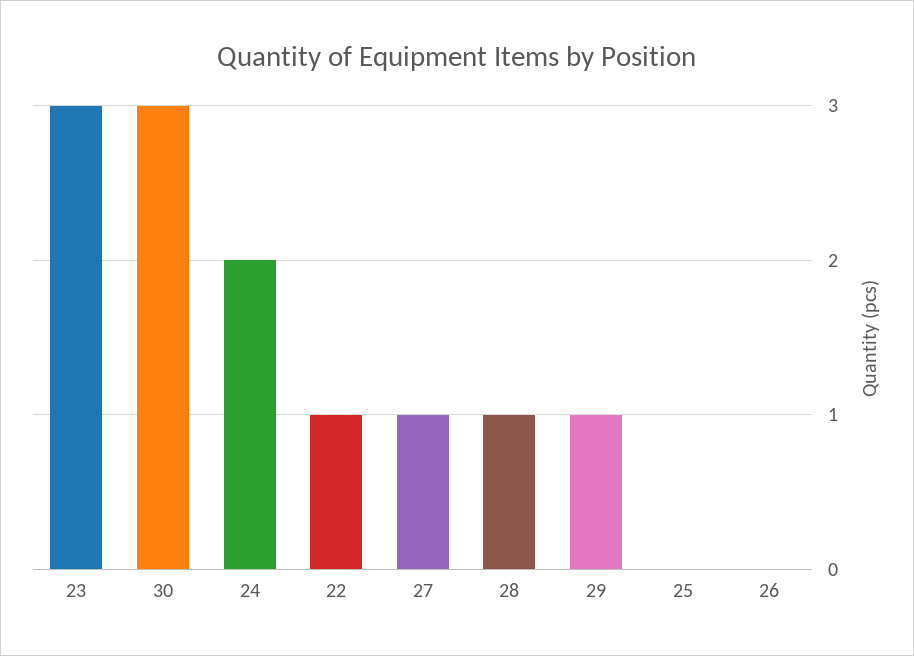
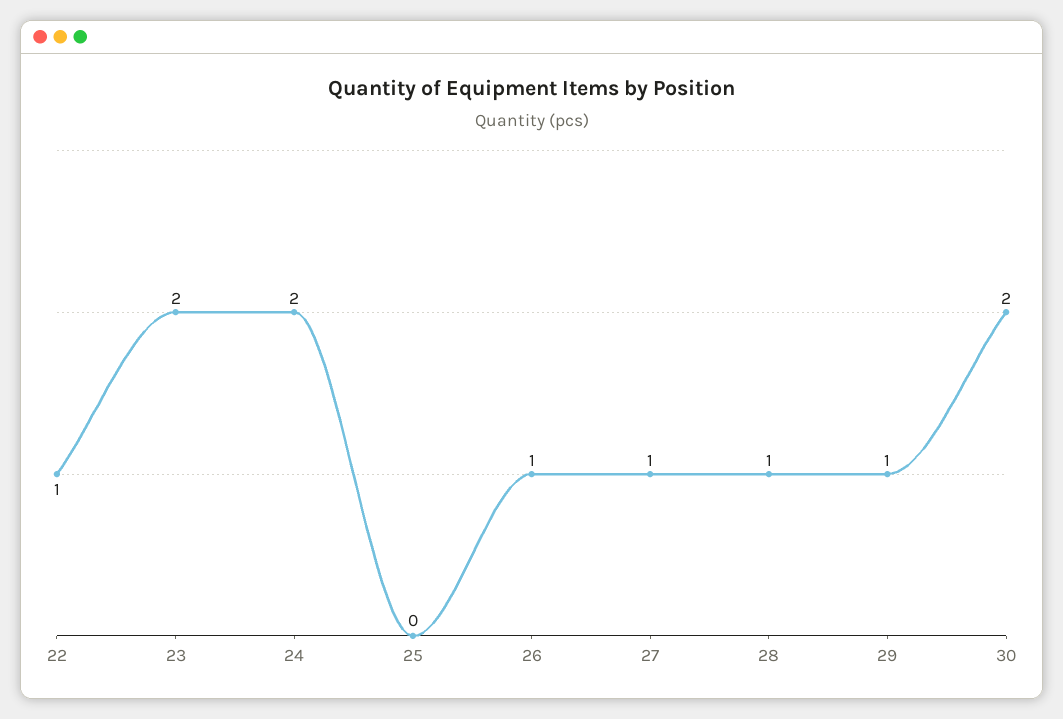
  {
-   "23": 3,
+   "23": 2,
-   "30": 3,
+   "30": 2,
    "24": 2,
    "22": 1,
    "27": 1,
    "28": 1,
    "29": 1,
    "25": 0,
-   "26": 0
+   "26": 1
  }

